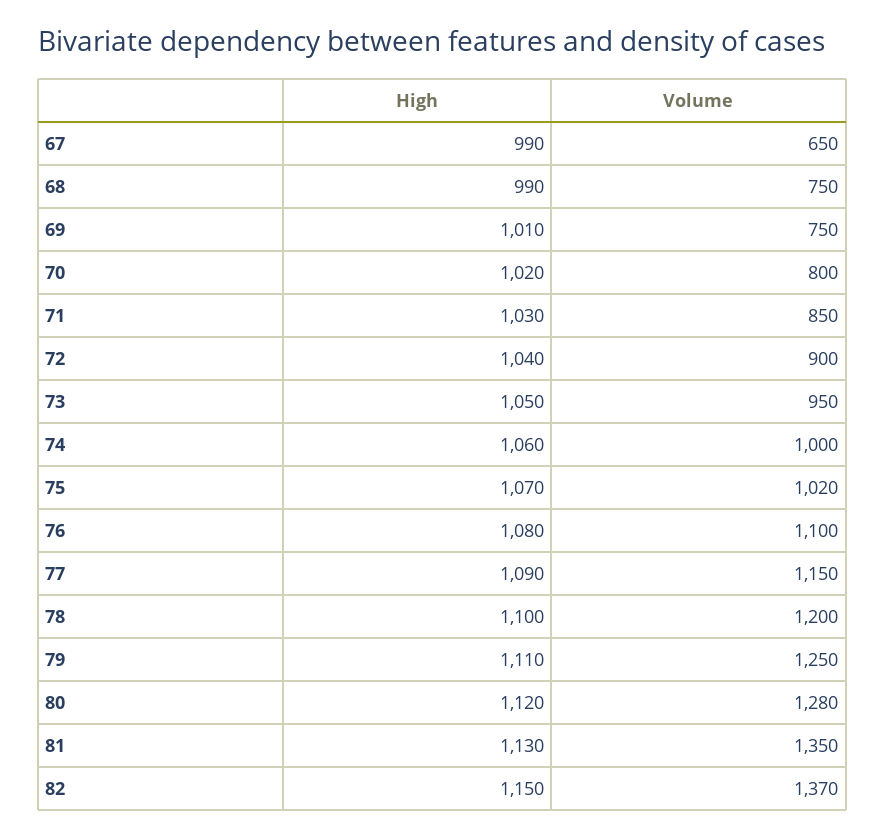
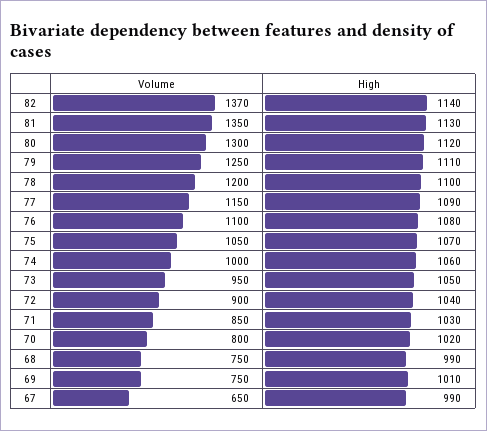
  {
    "High": {
      "67": 990,
      "68": 990,
      "69": 1010,
      "70": 1020,
      "71": 1030,
      "72": 1040,
      "73": 1050,
      "74": 1060,
      "75": 1070,
      "76": 1080,
      "77": 1090,
      "78": 1100,
      "79": 1110,
      "80": 1120,
      "81": 1130,
-     "82": 1150
+     "82": 1140
    },
    "Volume": {
      "67": 650,
      "68": 750,
      "69": 750,
      "70": 800,
      "71": 850,
      "72": 900,
      "73": 950,
      "74": 1000,
-     "75": 1020,
+     "75": 1050,
      "76": 1100,
      "77": 1150,
      "78": 1200,
      "79": 1250,
-     "80": 1280,
+     "80": 1300,
      "81": 1350,
      "82": 1370
    }
  }

